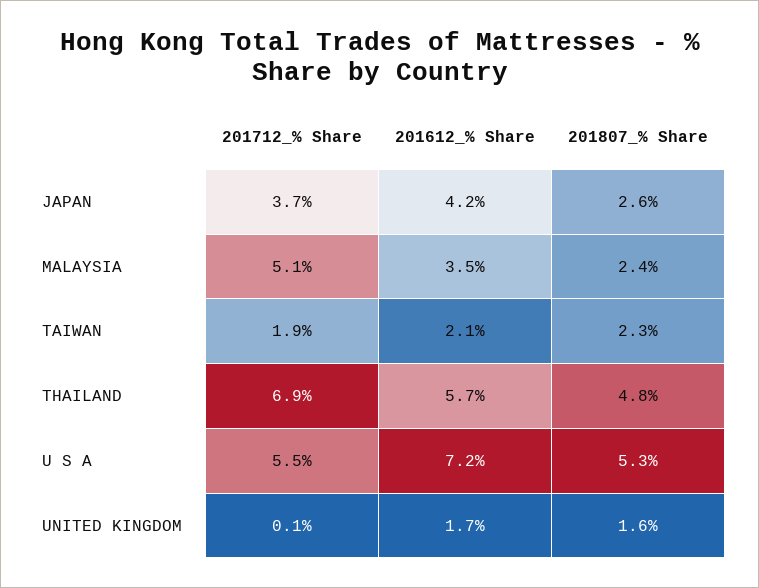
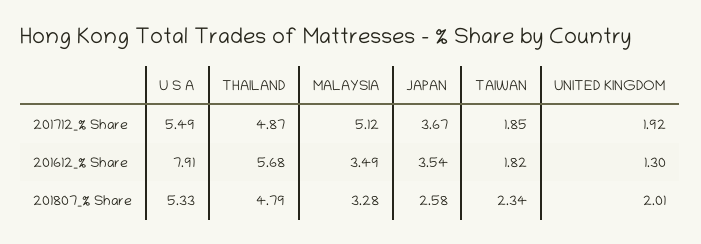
  {
    "201712_% Share": {
      "JAPAN": 3.67,
      "MALAYSIA": 5.12,
      "TAIWAN": 1.85,
-     "THAILAND": 6.9,
+     "THAILAND": 4.87,
      "U S A": 5.49,
-     "UNITED KINGDOM": 0.1
+     "UNITED KINGDOM": 1.92
    },
    "201612_% Share": {
-     "JAPAN": 4.2,
+     "JAPAN": 3.54,
      "MALAYSIA": 3.49,
-     "TAIWAN": 2.1,
+     "TAIWAN": 1.82,
      "THAILAND": 5.68,
-     "U S A": 7.2,
+     "U S A": 7.91,
-     "UNITED KINGDOM": 1.7
+     "UNITED KINGDOM": 1.3
    },
    "201807_% Share": {
      "JAPAN": 2.58,
-     "MALAYSIA": 2.4,
+     "MALAYSIA": 3.28,
      "TAIWAN": 2.34,
      "THAILAND": 4.79,
      "U S A": 5.33,
-     "UNITED KINGDOM": 1.6
+     "UNITED KINGDOM": 2.01
    }
  }

